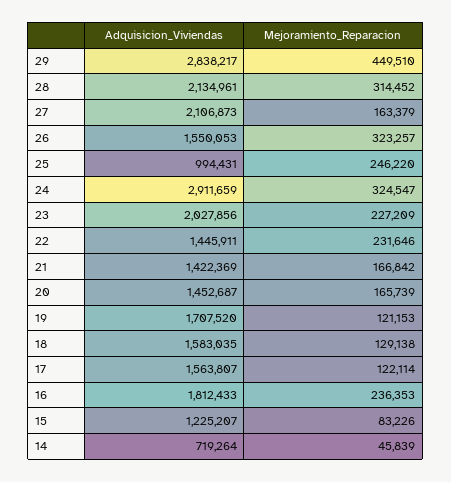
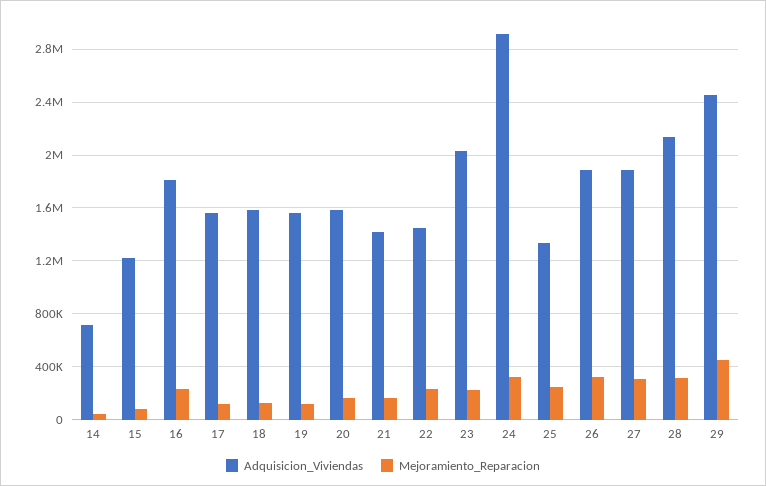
  {
    "Adquisicion_Viviendas": {
-     "29": 2838217,
+     "29": 2450000,
      "28": 2134961,
-     "27": 2106873,
+     "27": 1900000,
-     "26": 1550053,
+     "26": 1900000,
-     "25": 994431,
+     "25": 1350000,
      "24": 2911659,
      "23": 2027856,
      "22": 1445911,
      "21": 1422369,
-     "20": 1452687,
+     "20": 1600000,
-     "19": 1707520,
+     "19": 1550000,
      "18": 1583035,
      "17": 1563807,
      "16": 1812433,
      "15": 1225207,
      "14": 719264
    },
    "Mejoramiento_Reparacion": {
      "29": 449510,
      "28": 314452,
-     "27": 163379,
+     "27": 300000,
      "26": 323257,
      "25": 246220,
      "24": 324547,
      "23": 227209,
      "22": 231646,
      "21": 166842,
      "20": 165739,
      "19": 121153,
      "18": 129138,
      "17": 122114,
      "16": 236353,
      "15": 83226,
      "14": 45839
    }
  }

